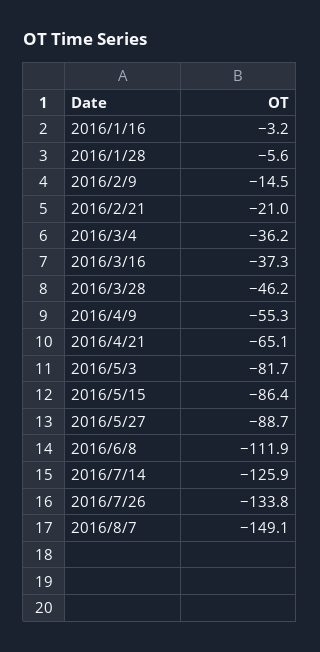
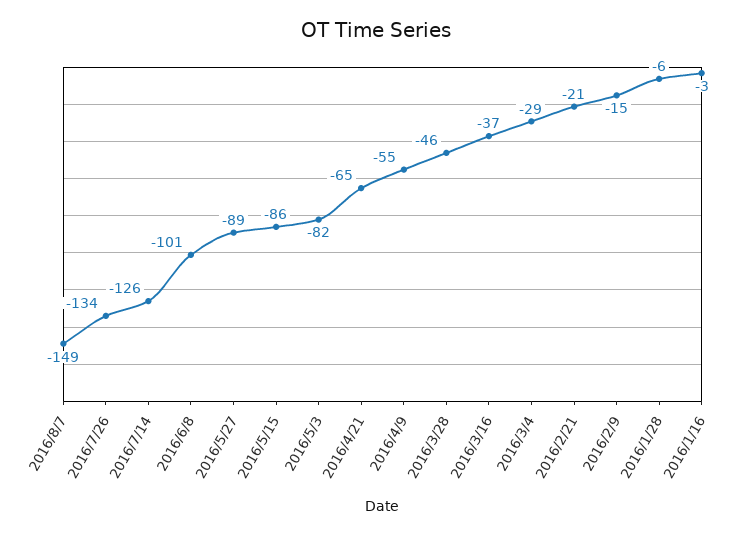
  {
    "2016/1/16": -3.2,
    "2016/1/28": -5.6,
    "2016/2/9": -14.5,
    "2016/2/21": -21,
-   "2016/3/4": -36.2,
+   "2016/3/4": -29,
    "2016/3/16": -37.3,
    "2016/3/28": -46.2,
    "2016/4/9": -55.3,
    "2016/4/21": -65.1,
    "2016/5/3": -81.7,
    "2016/5/15": -86.4,
    "2016/5/27": -88.7,
-   "2016/6/8": -111.9,
+   "2016/6/8": -101,
    "2016/7/14": -125.9,
    "2016/7/26": -133.8,
    "2016/8/7": -149.1
  }

